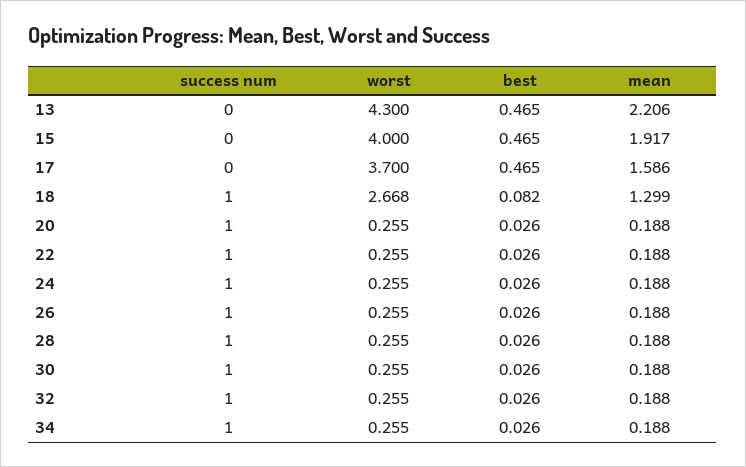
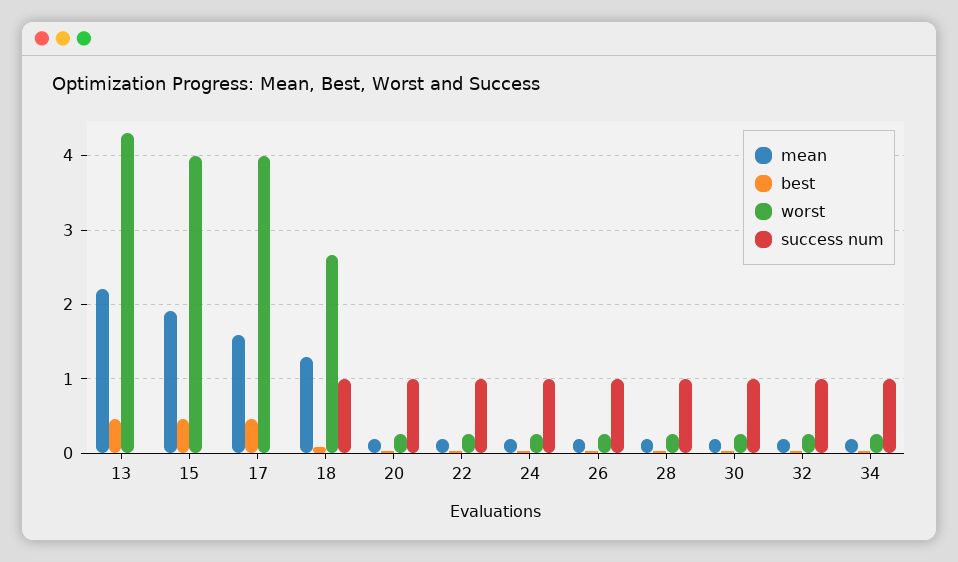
  {
    "success num": {
      "13": 0,
      "15": 0,
      "17": 0,
      "18": 1,
      "20": 1,
      "22": 1,
      "24": 1,
      "26": 1,
      "28": 1,
      "30": 1,
      "32": 1,
      "34": 1
    },
    "worst": {
      "13": 4.3,
      "15": 4,
-     "17": 3.7,
+     "17": 4,
      "18": 2.668,
      "20": 0.255,
      "22": 0.255,
      "24": 0.255,
      "26": 0.255,
      "28": 0.255,
      "30": 0.255,
      "32": 0.255,
      "34": 0.255
    },
    "best": {
      "13": 0.465,
      "15": 0.465,
      "17": 0.465,
      "18": 0.082,
      "20": 0.026,
      "22": 0.026,
      "24": 0.026,
      "26": 0.026,
      "28": 0.026,
      "30": 0.026,
      "32": 0.026,
      "34": 0.026
    },
    "mean": {
      "13": 2.206,
      "15": 1.917,
      "17": 1.586,
      "18": 1.299,
      "20": 0.188,
      "22": 0.188,
      "24": 0.188,
      "26": 0.188,
      "28": 0.188,
      "30": 0.188,
      "32": 0.188,
      "34": 0.188
    }
  }

